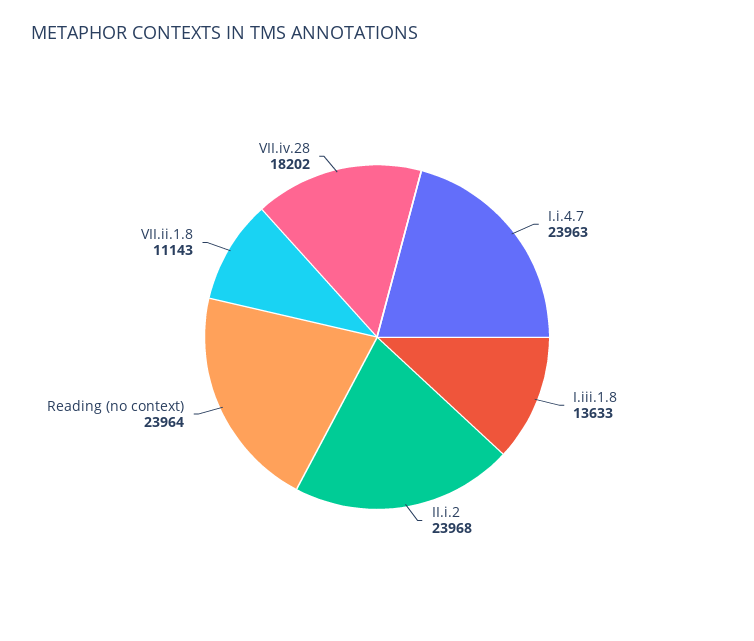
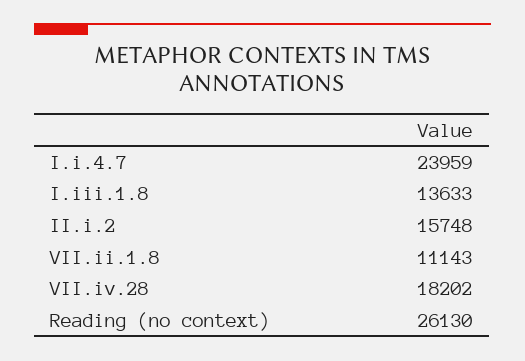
  {
-   "I.i.4.7": 23963,
+   "I.i.4.7": 23959,
    "I.iii.1.8": 13633,
-   "II.i.2": 23968,
+   "II.i.2": 15748,
-   "Reading (no context)": 23964,
+   "Reading (no context)": 26130,
    "VII.ii.1.8": 11143,
    "VII.iv.28": 18202
  }

